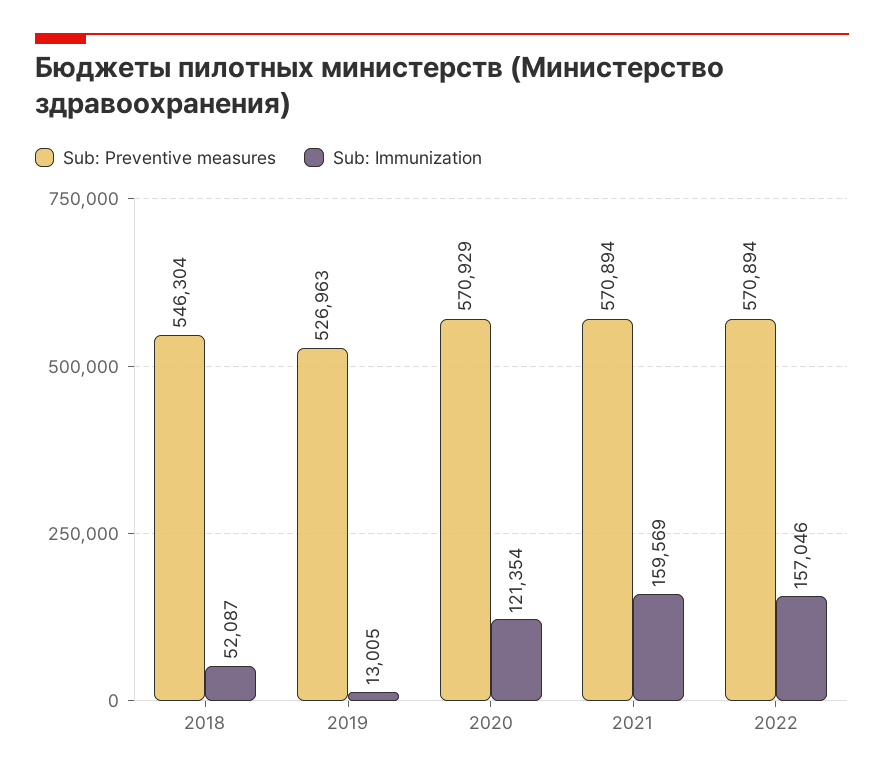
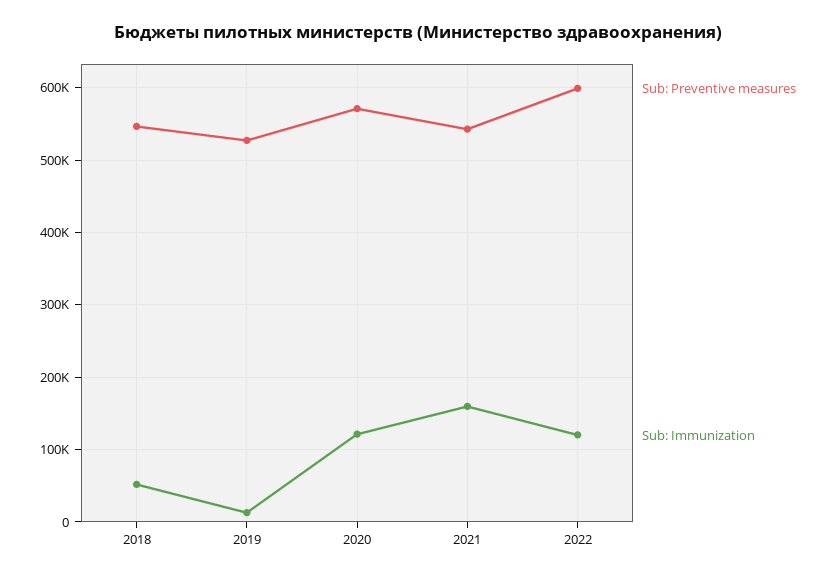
  {
    "Sub: Preventive measures": {
      "2018": 546304,
      "2019": 526963,
      "2020": 570929,
-     "2021": 570894,
+     "2021": 540000,
-     "2022": 570894
+     "2022": 600000
    },
    "Sub: Immunization": {
      "2018": 52087,
      "2019": 13005,
      "2020": 121354,
      "2021": 159569,
-     "2022": 157046
+     "2022": 120000
    }
  }

